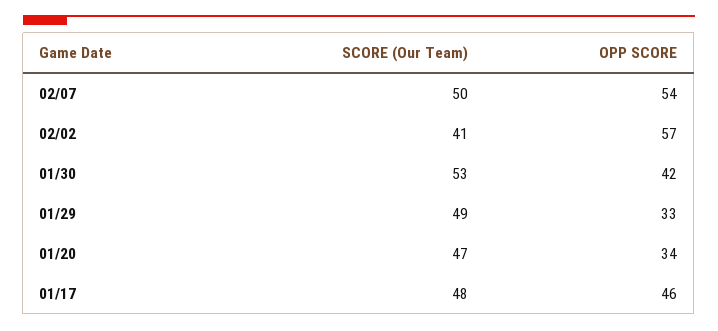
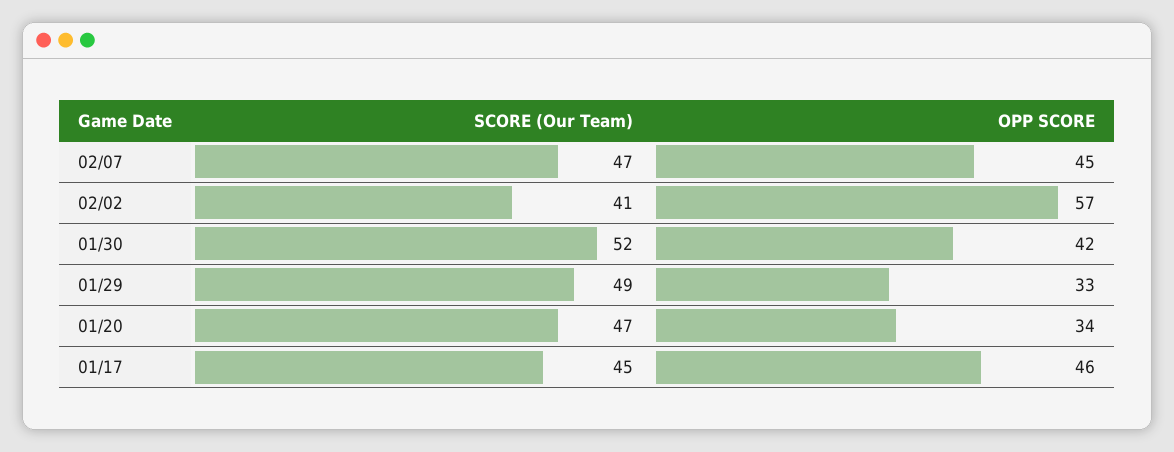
  {
    "SCORE (Our Team)": {
-     "02/07": 50,
+     "02/07": 47,
      "02/02": 41,
-     "01/30": 53,
+     "01/30": 52,
      "01/29": 49,
      "01/20": 47,
-     "01/17": 48
+     "01/17": 45
    },
    "OPP SCORE": {
-     "02/07": 54,
+     "02/07": 45,
      "02/02": 57,
      "01/30": 42,
      "01/29": 33,
      "01/20": 34,
      "01/17": 46
    }
  }

